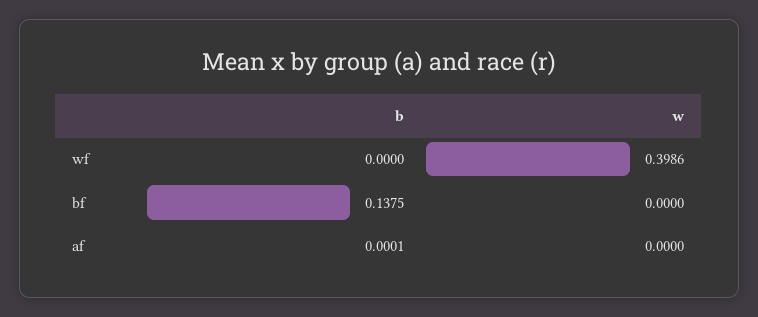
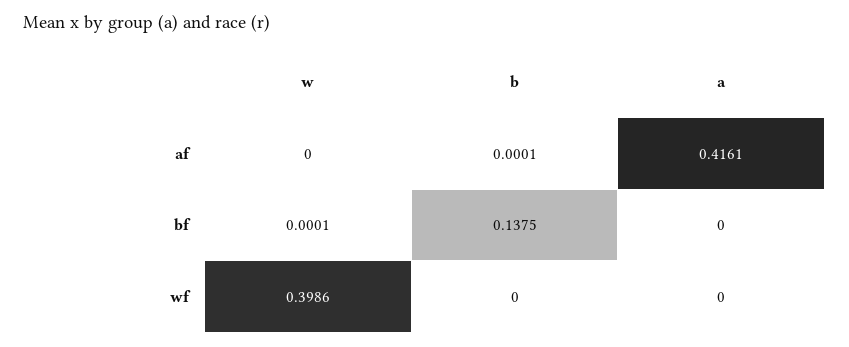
  {
    "b": {
      "wf": 0,
      "bf": 0.1375,
      "af": 0.0001
    },
    "w": {
      "wf": 0.3986,
-     "bf": 0,
+     "bf": 0.0001,
      "af": 0
-   }
+   },
+   "a": {
+     "af": 0.4161,
+     "bf": 0,
+     "wf": 0
+   }
  }

